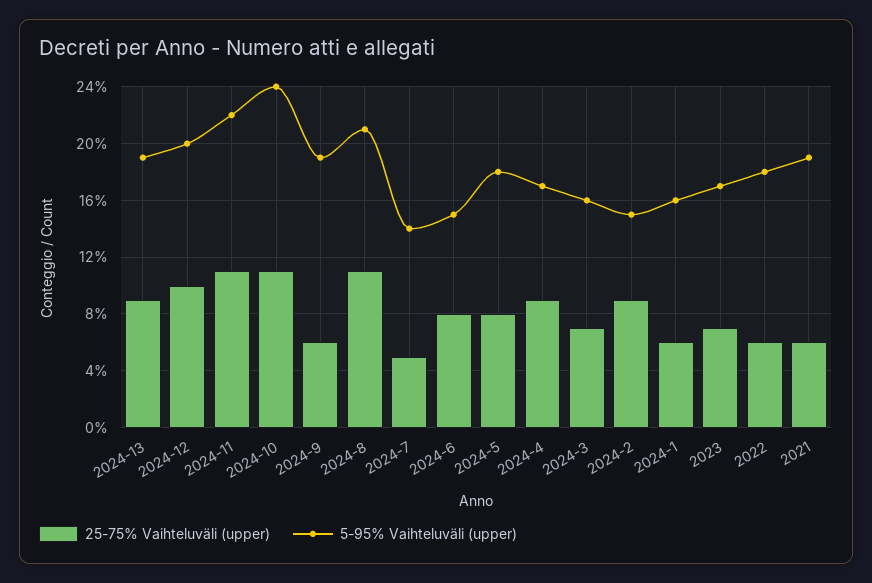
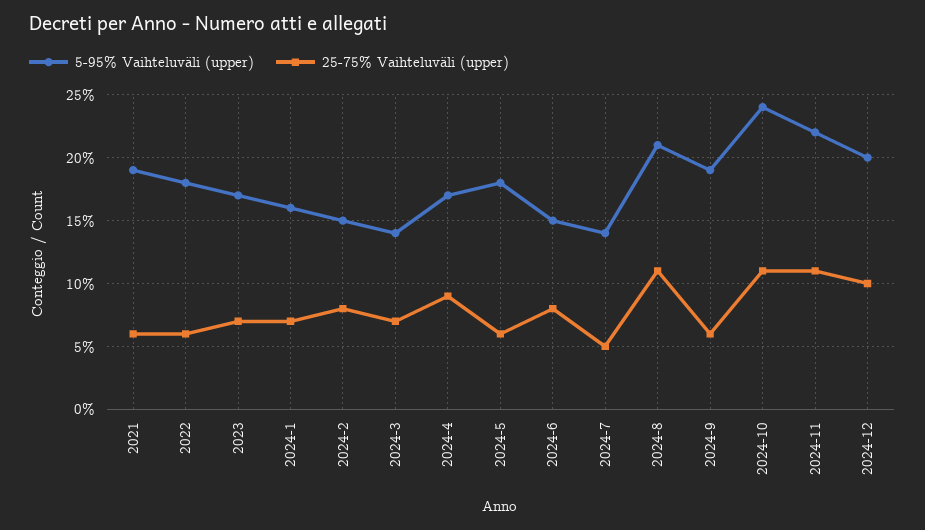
  {
    "25-75% Vaihteluväli (upper)": {
-     "2024-13": 9,
      "2024-12": 10,
      "2024-11": 11,
      "2024-10": 11,
      "2024-9": 6,
      "2024-8": 11,
      "2024-7": 5,
      "2024-6": 8,
-     "2024-5": 8,
+     "2024-5": 6,
      "2024-4": 9,
      "2024-3": 7,
-     "2024-2": 9,
+     "2024-2": 8,
-     "2024-1": 6,
+     "2024-1": 7,
      "2023": 7,
      "2022": 6,
      "2021": 6
    },
    "5-95% Vaihteluväli (upper)": {
-     "2024-13": 19,
      "2024-12": 20,
      "2024-11": 22,
      "2024-10": 24,
      "2024-9": 19,
      "2024-8": 21,
      "2024-7": 14,
      "2024-6": 15,
      "2024-5": 18,
      "2024-4": 17,
-     "2024-3": 16,
+     "2024-3": 14,
      "2024-2": 15,
      "2024-1": 16,
      "2023": 17,
      "2022": 18,
      "2021": 19
    }
  }

